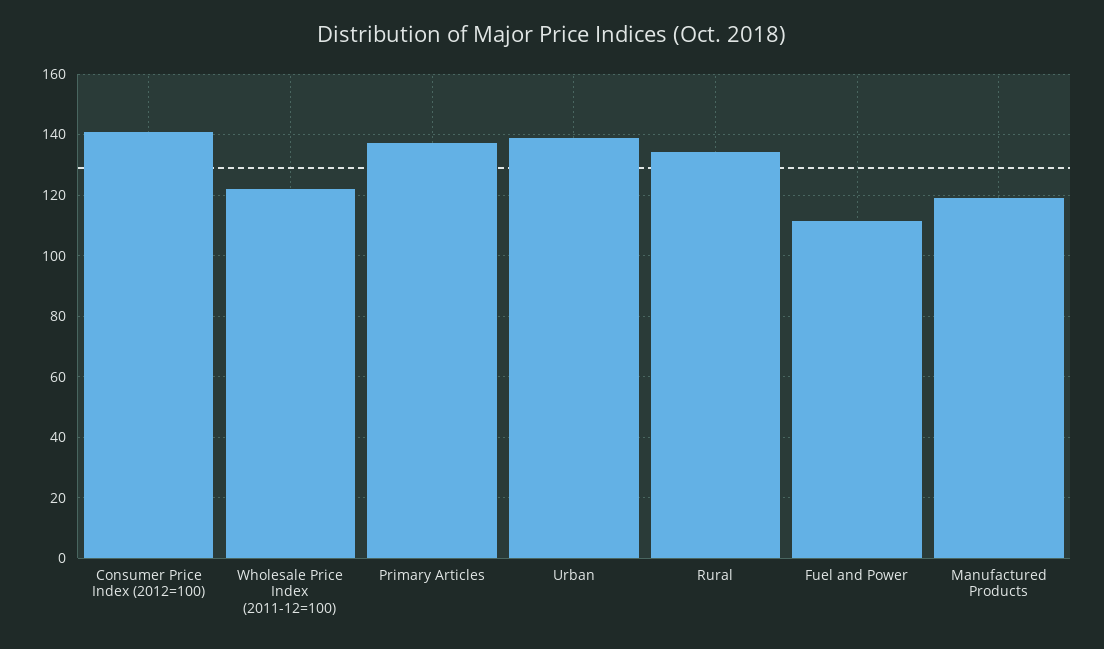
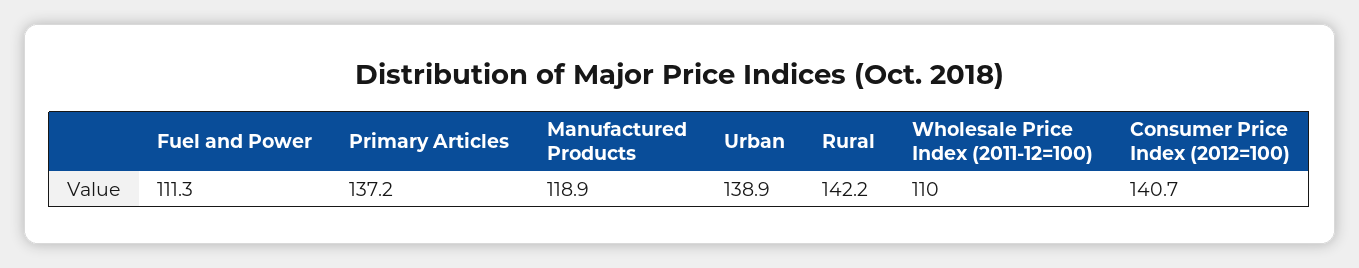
  {
    "Consumer Price Index (2012=100)": 140.7,
-   "Wholesale Price Index (2011-12=100)": 122,
+   "Wholesale Price Index (2011-12=100)": 110,
    "Primary Articles": 137.2,
    "Urban": 138.9,
-   "Rural": 134,
+   "Rural": 142.2,
    "Fuel and Power": 111.3,
    "Manufactured Products": 118.9
  }

